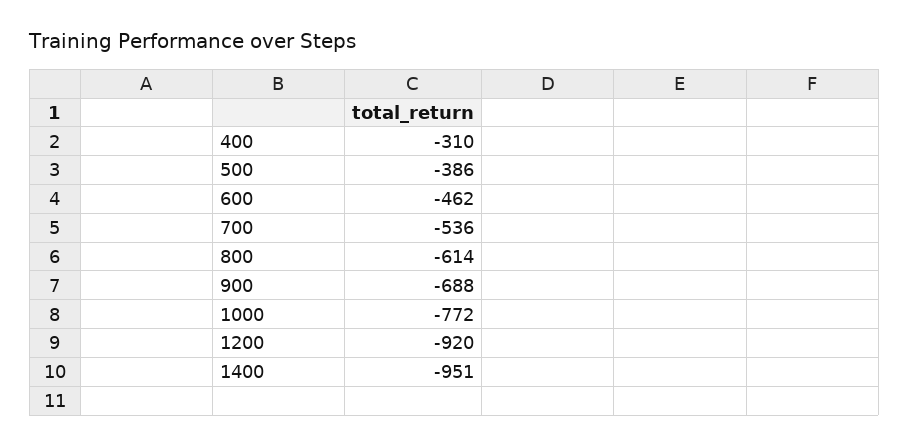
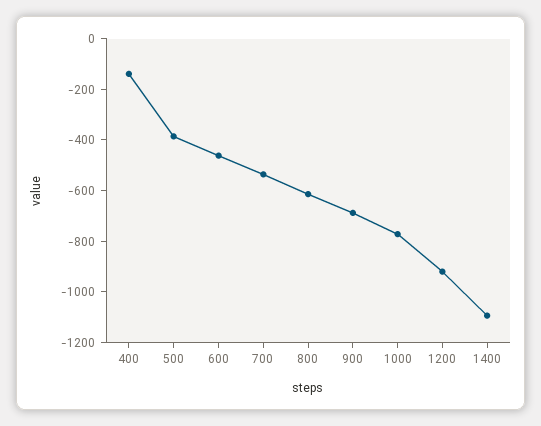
  {
-   "400": -310,
+   "400": -150,
    "500": -386,
    "600": -462,
    "700": -536,
    "800": -614,
    "900": -688,
    "1000": -772,
    "1200": -920,
-   "1400": -951
+   "1400": -1100
  }

